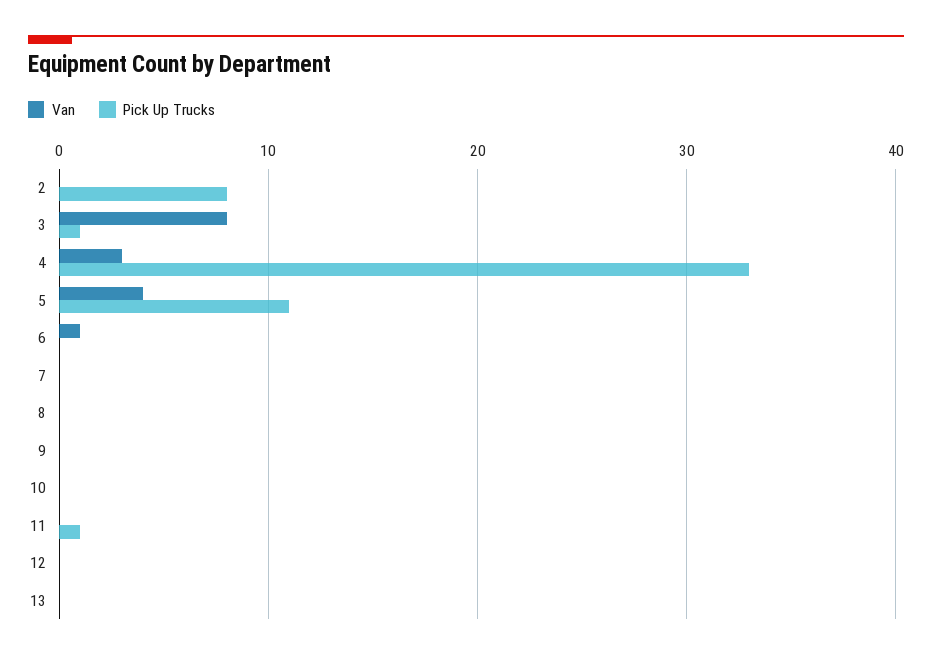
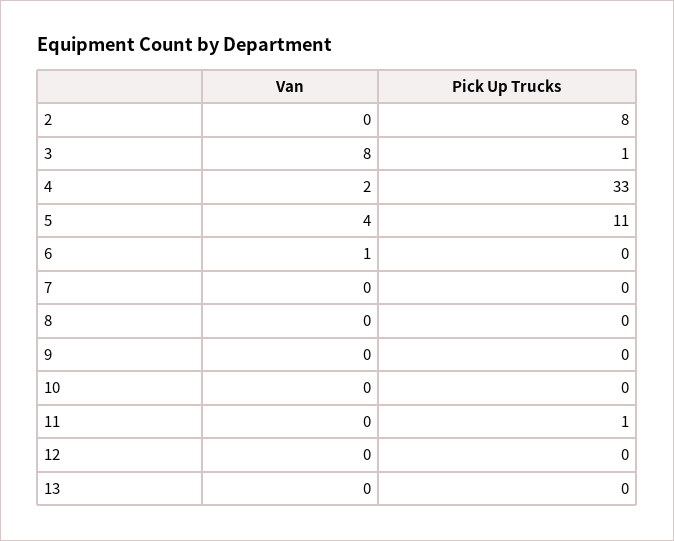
  {
    "Van": {
      "2": 0,
      "3": 8,
-     "4": 3,
+     "4": 2,
      "5": 4,
      "6": 1,
      "7": 0,
      "8": 0,
      "9": 0,
      "10": 0,
      "11": 0,
      "12": 0,
      "13": 0
    },
    "Pick Up Trucks": {
      "2": 8,
      "3": 1,
      "4": 33,
      "5": 11,
      "6": 0,
      "7": 0,
      "8": 0,
      "9": 0,
      "10": 0,
      "11": 1,
      "12": 0,
      "13": 0
    }
  }

